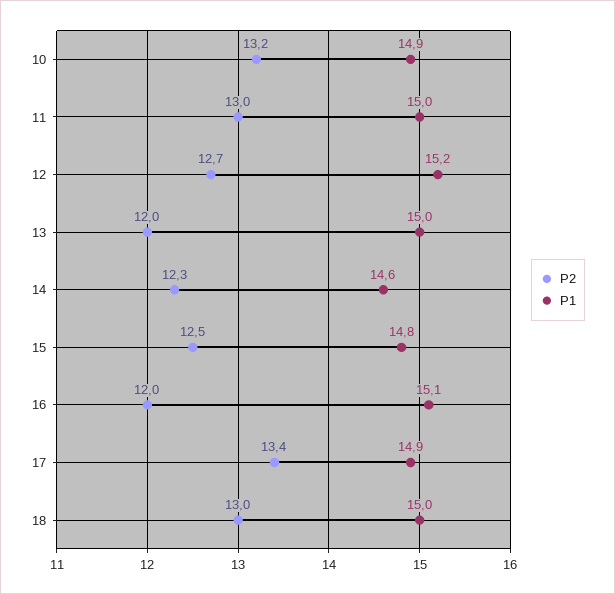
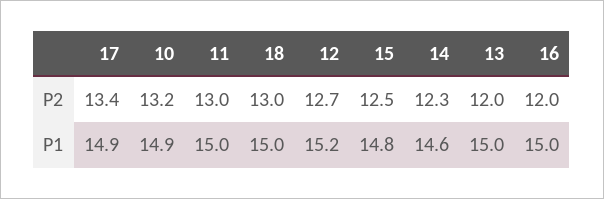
  {
    "P2": {
      "10": 13.2,
      "11": 13,
      "12": 12.7,
      "13": 12,
      "14": 12.3,
      "15": 12.5,
      "16": 12,
      "17": 13.4,
      "18": 13
    },
    "P1": {
      "10": 14.9,
      "11": 15,
      "12": 15.2,
      "13": 15,
      "14": 14.6,
      "15": 14.8,
-     "16": 15.1,
+     "16": 15,
      "17": 14.9,
      "18": 15
    }
  }

